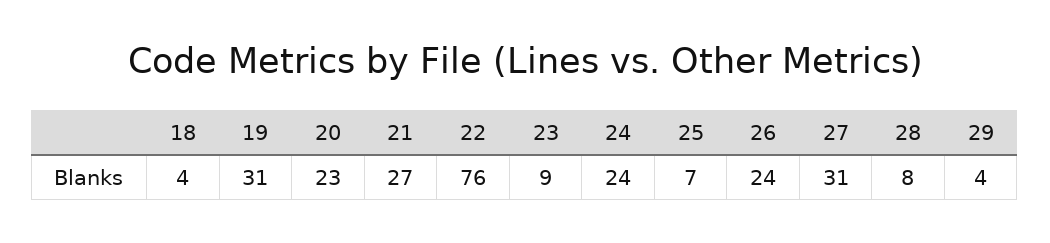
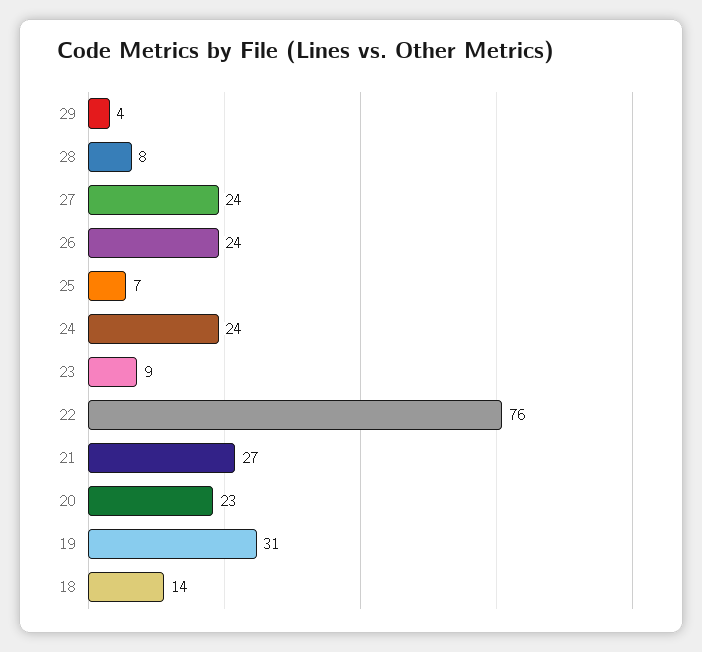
  {
-   "18": 4,
+   "18": 14,
    "19": 31,
    "20": 23,
    "21": 27,
    "22": 76,
    "23": 9,
    "24": 24,
    "25": 7,
    "26": 24,
-   "27": 31,
+   "27": 24,
    "28": 8,
    "29": 4
  }

